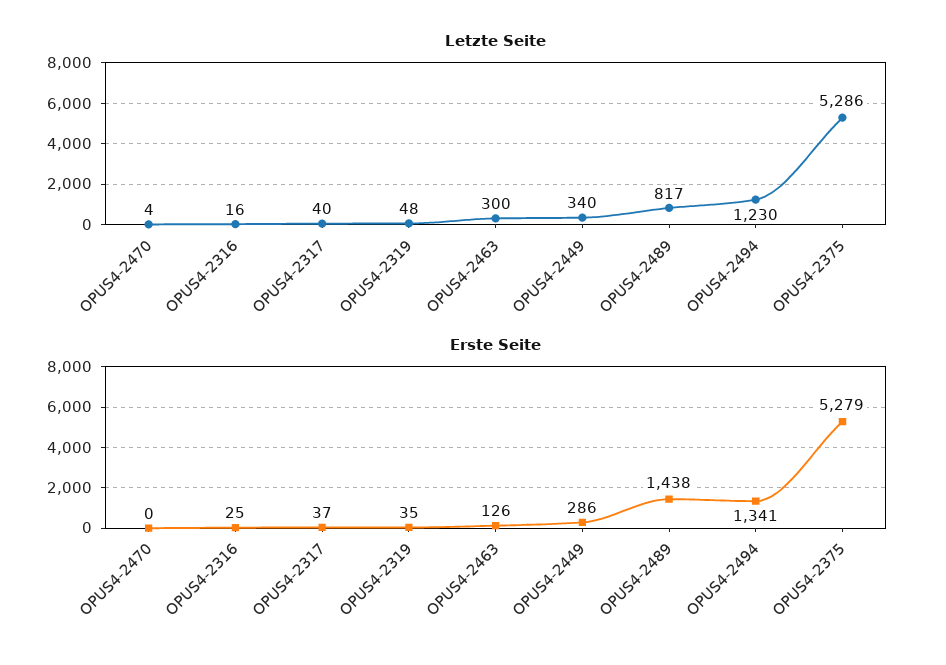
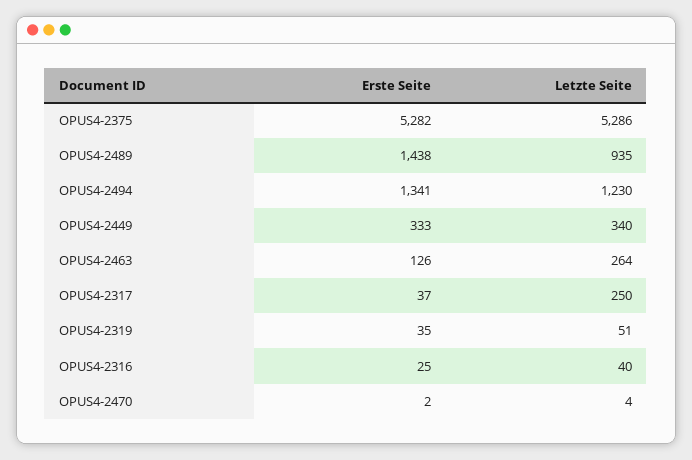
  {
    "Letzte Seite": {
      "OPUS4-2470": 4,
-     "OPUS4-2316": 16,
+     "OPUS4-2316": 40,
-     "OPUS4-2317": 40,
+     "OPUS4-2317": 250,
-     "OPUS4-2319": 48,
+     "OPUS4-2319": 51,
-     "OPUS4-2463": 300,
+     "OPUS4-2463": 264,
      "OPUS4-2449": 340,
-     "OPUS4-2489": 817,
+     "OPUS4-2489": 935,
      "OPUS4-2494": 1230,
      "OPUS4-2375": 5286
    },
    "Erste Seite": {
-     "OPUS4-2470": 0,
+     "OPUS4-2470": 2,
      "OPUS4-2316": 25,
      "OPUS4-2317": 37,
      "OPUS4-2319": 35,
      "OPUS4-2463": 126,
-     "OPUS4-2449": 286,
+     "OPUS4-2449": 333,
      "OPUS4-2489": 1438,
      "OPUS4-2494": 1341,
-     "OPUS4-2375": 5279
+     "OPUS4-2375": 5282
    }
  }

